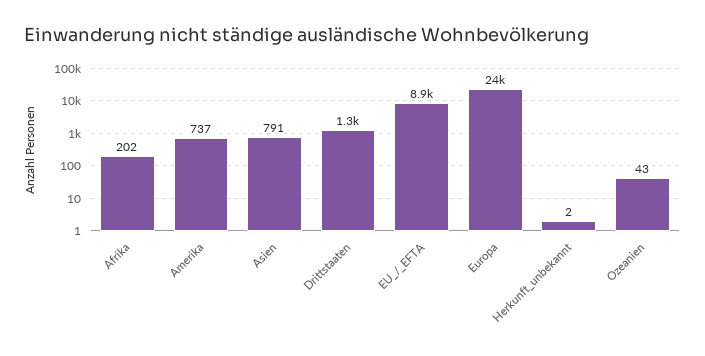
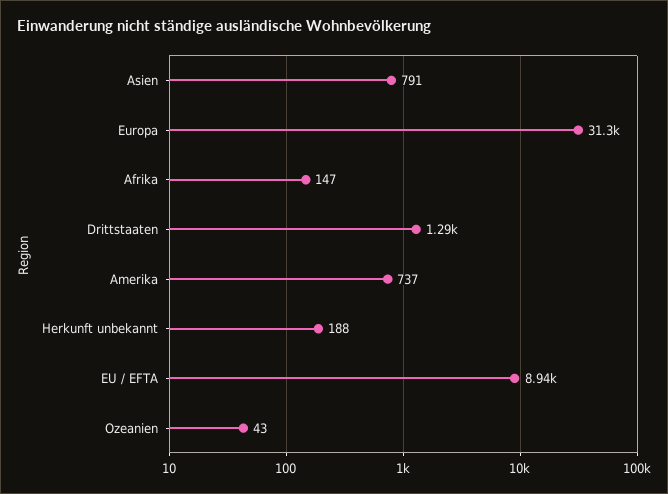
  {
-   "Afrika": 202,
+   "Afrika": 147,
    "Amerika": 737,
    "Asien": 791,
    "Drittstaaten": 1290,
    "EU_/_EFTA": 8940,
-   "Europa": 24000,
+   "Europa": 31300,
-   "Herkunft_unbekannt": 2,
+   "Herkunft_unbekannt": 188,
    "Ozeanien": 43
  }

